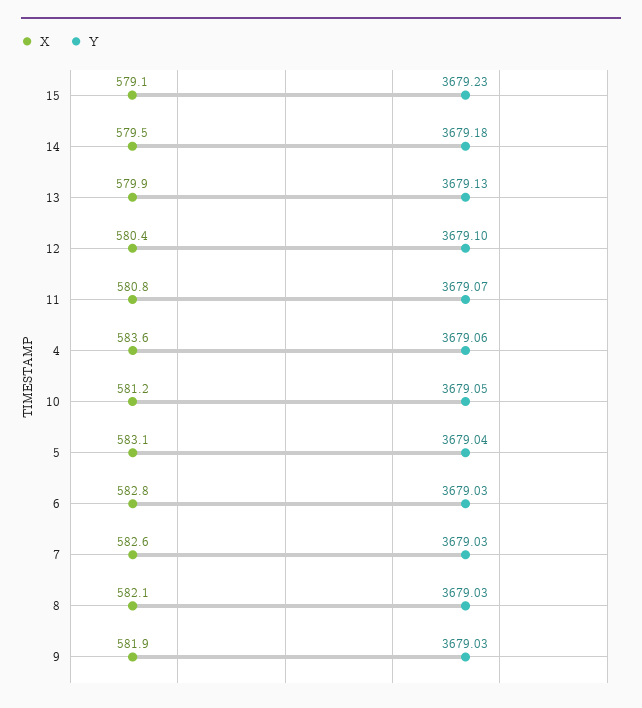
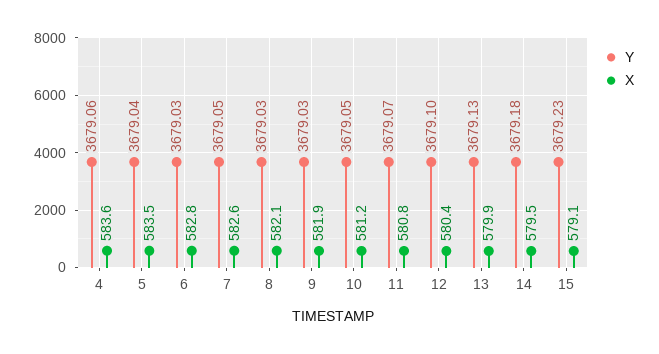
  {
    "X": {
      "15": 579.1,
      "14": 579.5,
      "13": 579.9,
      "12": 580.4,
      "11": 580.8,
      "4": 583.6,
      "10": 581.2,
-     "5": 583.1,
+     "5": 583.5,
      "6": 582.8,
      "7": 582.6,
      "8": 582.1,
      "9": 581.9
    },
    "Y": {
      "15": 3679.23,
      "14": 3679.18,
      "13": 3679.13,
      "12": 3679.1,
      "11": 3679.07,
      "4": 3679.06,
      "10": 3679.05,
      "5": 3679.04,
      "6": 3679.03,
-     "7": 3679.03,
+     "7": 3679.05,
      "8": 3679.03,
      "9": 3679.03
    }
  }

